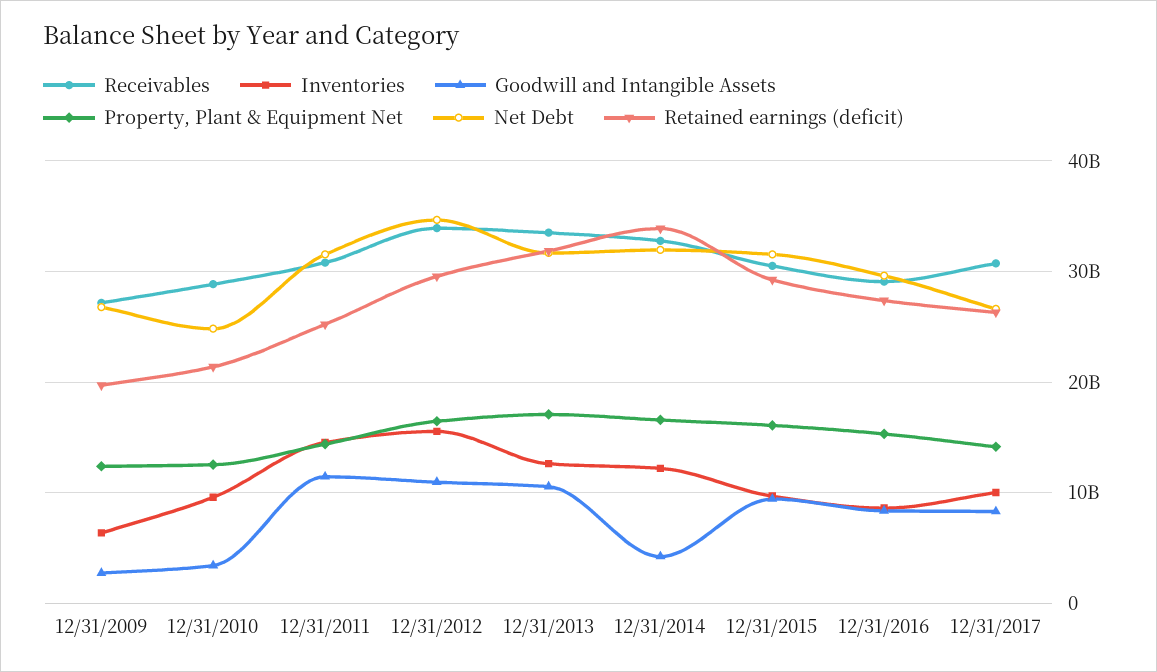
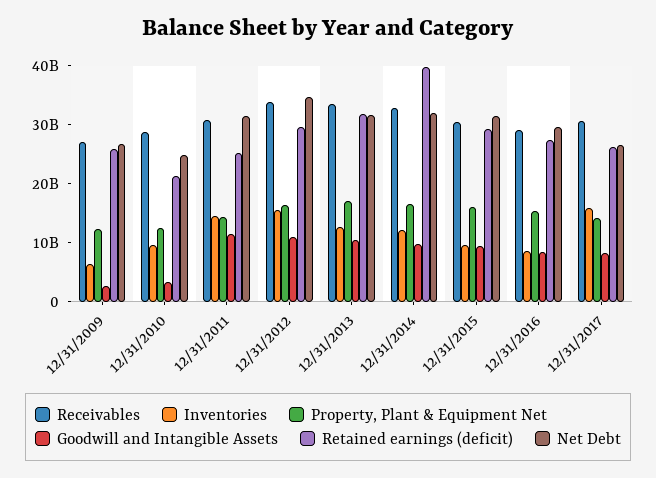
  {
    "Receivables": {
      "12/31/2009": 27000000000,
      "12/31/2010": 29000000000,
      "12/31/2011": 31000000000,
      "12/31/2012": 34000000000,
      "12/31/2013": 33000000000,
      "12/31/2014": 33000000000,
      "12/31/2015": 31000000000,
      "12/31/2016": 29000000000,
      "12/31/2017": 31000000000
    },
    "Inventories": {
      "12/31/2009": 6000000000,
      "12/31/2010": 10000000000,
      "12/31/2011": 15000000000,
      "12/31/2012": 16000000000,
      "12/31/2013": 13000000000,
      "12/31/2014": 12000000000,
      "12/31/2015": 10000000000,
      "12/31/2016": 9000000000,
-     "12/31/2017": 10000000000
+     "12/31/2017": 16000000000
    },
    "Goodwill and Intangible Assets": {
      "12/31/2009": 3000000000,
      "12/31/2010": 3000000000,
      "12/31/2011": 11000000000,
      "12/31/2012": 11000000000,
      "12/31/2013": 11000000000,
-     "12/31/2014": 4000000000,
+     "12/31/2014": 10000000000,
      "12/31/2015": 9000000000,
      "12/31/2016": 8000000000,
      "12/31/2017": 8000000000
    },
    "Property, Plant & Equipment Net": {
      "12/31/2009": 12000000000,
      "12/31/2010": 13000000000,
      "12/31/2011": 14000000000,
      "12/31/2012": 16000000000,
      "12/31/2013": 17000000000,
      "12/31/2014": 17000000000,
      "12/31/2015": 16000000000,
      "12/31/2016": 15000000000,
      "12/31/2017": 14000000000
    },
    "Net Debt": {
      "12/31/2009": 27000000000,
      "12/31/2010": 25000000000,
      "12/31/2011": 32000000000,
      "12/31/2012": 35000000000,
      "12/31/2013": 32000000000,
      "12/31/2014": 32000000000,
      "12/31/2015": 32000000000,
      "12/31/2016": 30000000000,
      "12/31/2017": 27000000000
    },
    "Retained earnings (deficit)": {
-     "12/31/2009": 20000000000,
+     "12/31/2009": 26000000000,
      "12/31/2010": 21000000000,
      "12/31/2011": 25000000000,
      "12/31/2012": 30000000000,
      "12/31/2013": 32000000000,
-     "12/31/2014": 34000000000,
+     "12/31/2014": 40000000000,
      "12/31/2015": 29000000000,
      "12/31/2016": 27000000000,
      "12/31/2017": 26000000000
    }
  }

